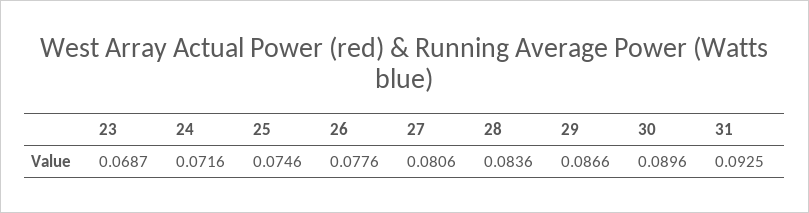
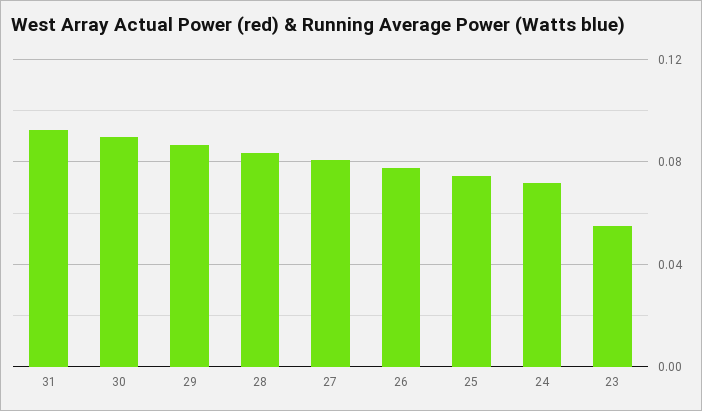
  {
-   "23": 0.0687,
+   "23": 0.055,
    "24": 0.0716,
    "25": 0.0746,
    "26": 0.0776,
    "27": 0.0806,
    "28": 0.0836,
    "29": 0.0866,
    "30": 0.0896,
    "31": 0.0925
  }

